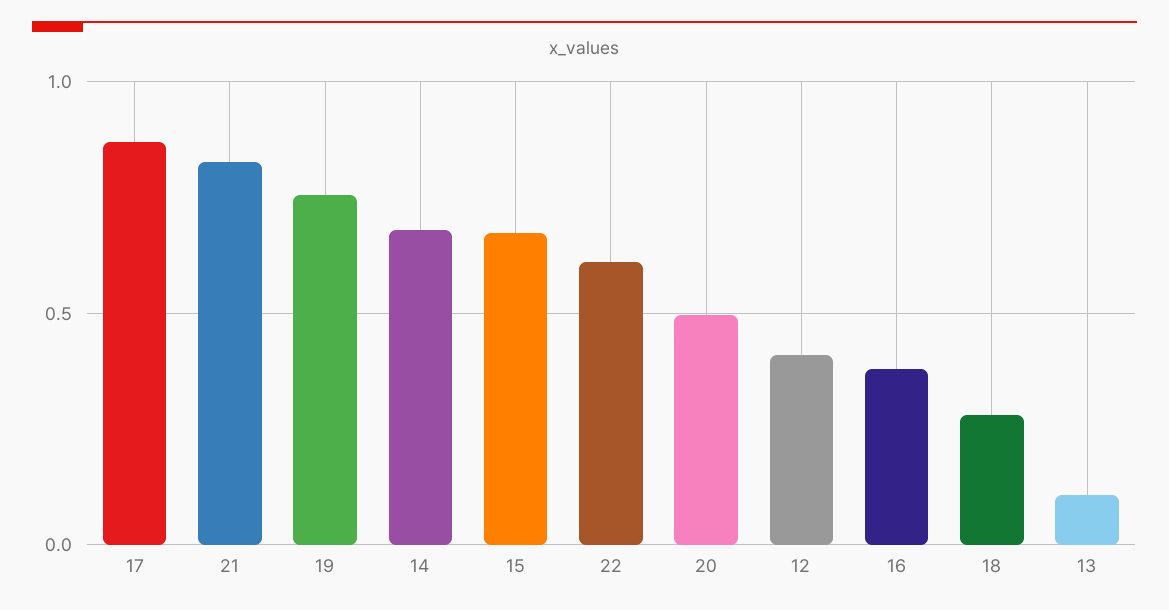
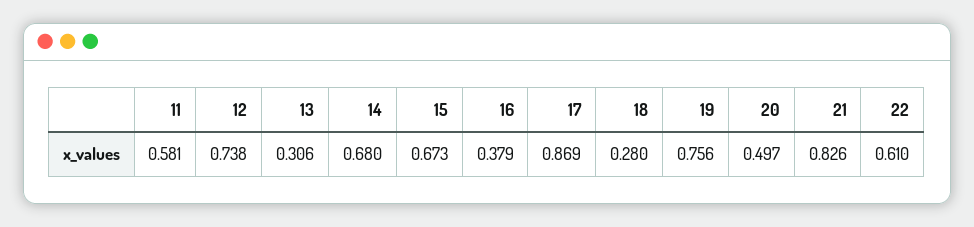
  {
    "17": 0.869,
    "21": 0.826,
    "19": 0.756,
    "14": 0.68,
    "15": 0.673,
    "22": 0.61,
    "20": 0.497,
-   "12": 0.4,
+   "12": 0.738,
    "16": 0.379,
    "18": 0.28,
-   "13": 0.1
+   "13": 0.306,
+   "11": 0.581
  }

